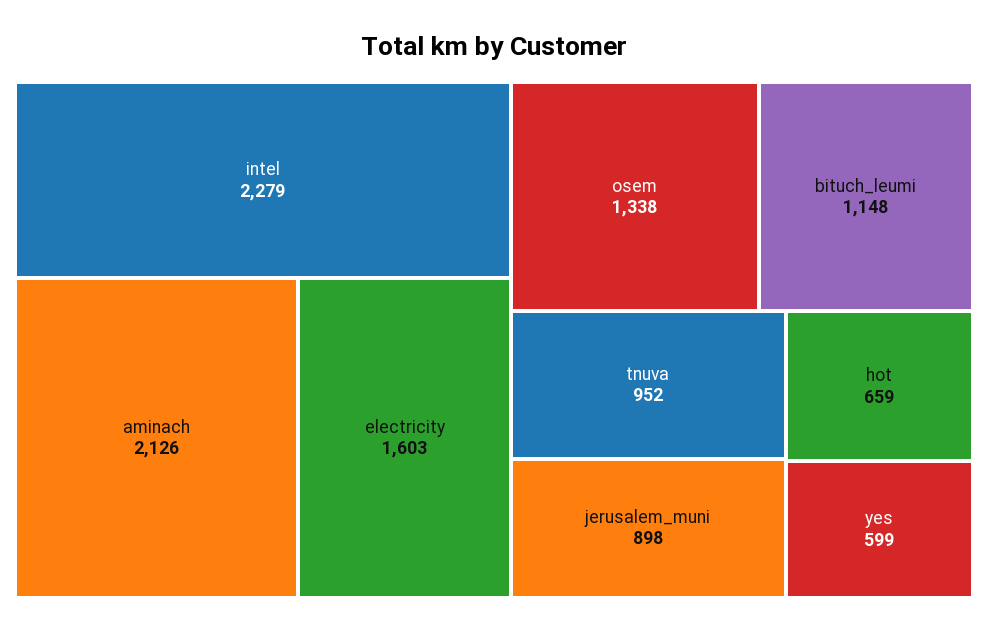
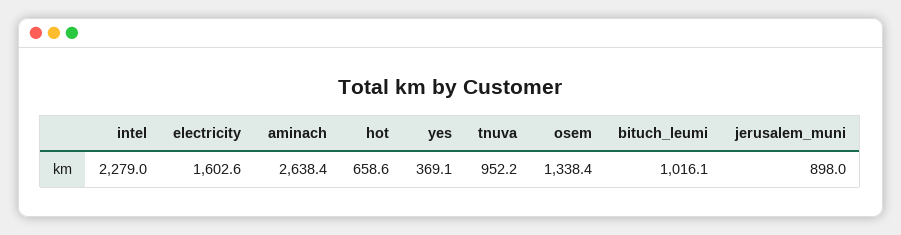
  {
    "intel": 2279,
-   "aminach": 2126,
+   "aminach": 2638.4,
    "electricity": 1602.6,
    "osem": 1338.4,
-   "bituch_leumi": 1148,
+   "bituch_leumi": 1016.1,
    "tnuva": 952.2,
    "jerusalem_muni": 898,
    "hot": 658.6,
-   "yes": 599
+   "yes": 369.1
  }

